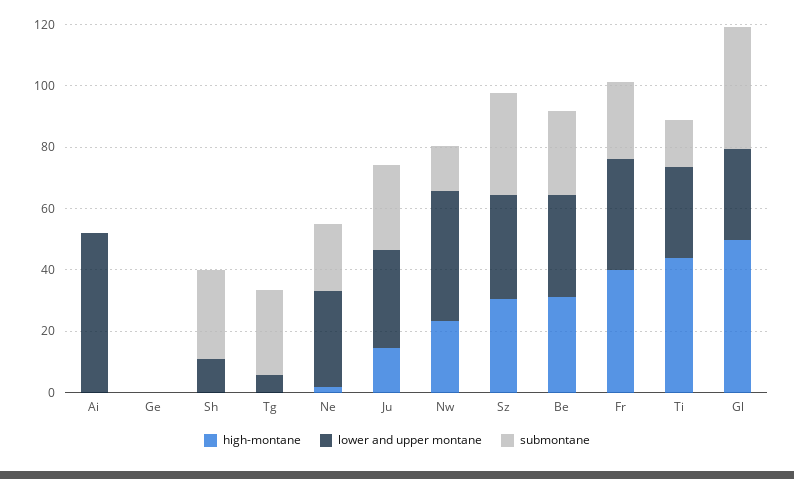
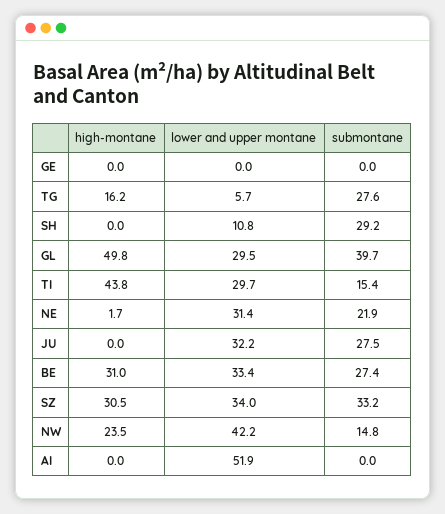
  {
    "high-montane": {
      "Ai": 0,
      "Ge": 0,
      "Sh": 0,
-     "Tg": 0,
+     "Tg": 16.2,
      "Ne": 1.7,
-     "Ju": 15,
+     "Ju": 0,
      "Nw": 23.5,
      "Sz": 30.5,
      "Be": 31,
-     "Fr": 40,
      "Ti": 43.8,
      "Gl": 49.8
    },
    "lower and upper montane": {
      "Ai": 51.9,
      "Ge": 0,
      "Sh": 10.8,
      "Tg": 5.7,
      "Ne": 31.4,
      "Ju": 32.2,
      "Nw": 42.2,
      "Sz": 34,
      "Be": 33.4,
-     "Fr": 35,
      "Ti": 29.7,
      "Gl": 29.5
    },
    "submontane": {
      "Ai": 0,
      "Ge": 0,
      "Sh": 29.2,
      "Tg": 27.6,
      "Ne": 21.9,
      "Ju": 27.5,
      "Nw": 14.8,
      "Sz": 33.2,
      "Be": 27.4,
-     "Fr": 25,
      "Ti": 15.4,
      "Gl": 39.7
    }
  }

